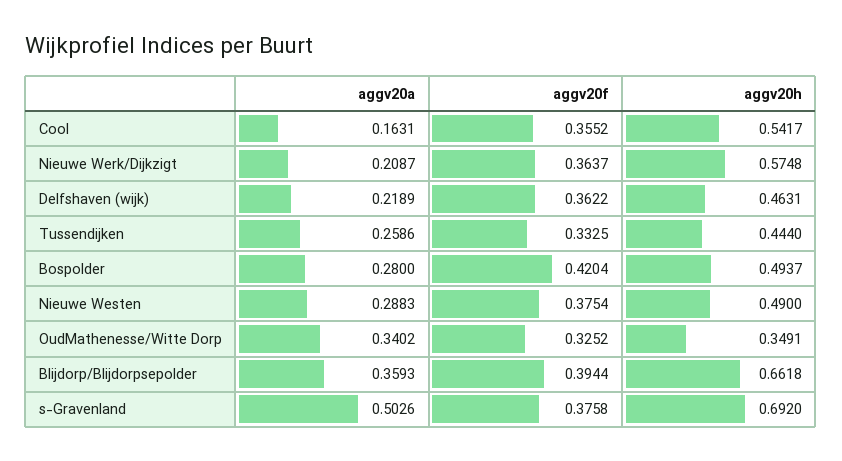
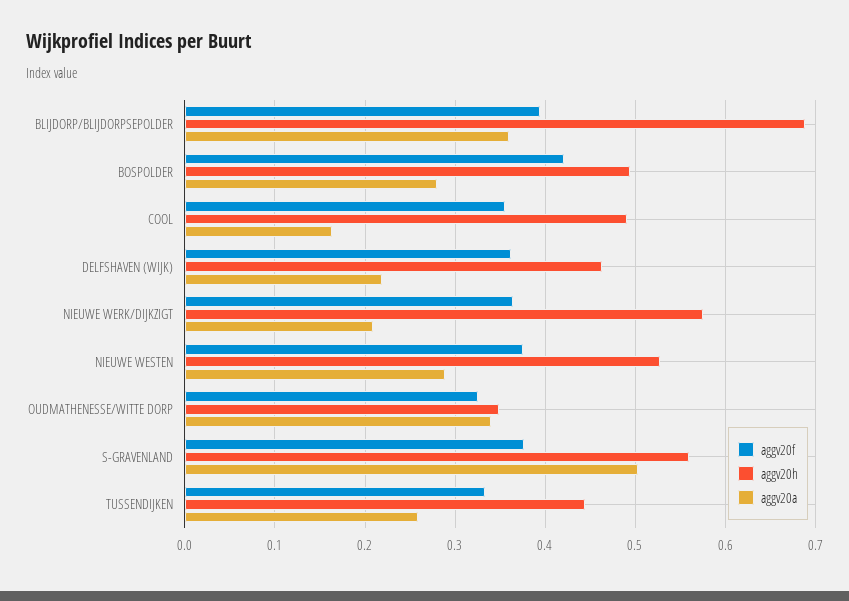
  {
    "aggv20a": {
      "Cool": 0.1631,
      "Nieuwe Werk/Dijkzigt": 0.2087,
      "Delfshaven (wijk)": 0.2189,
      "Tussendijken": 0.2586,
      "Bospolder": 0.28,
      "Nieuwe Westen": 0.2883,
      "OudMathenesse/Witte Dorp": 0.3402,
      "Blijdorp/Blijdorpsepolder": 0.3593,
      "s-Gravenland": 0.5026
    },
    "aggv20f": {
      "Cool": 0.3552,
      "Nieuwe Werk/Dijkzigt": 0.3637,
      "Delfshaven (wijk)": 0.3622,
      "Tussendijken": 0.3325,
      "Bospolder": 0.4204,
      "Nieuwe Westen": 0.3754,
      "OudMathenesse/Witte Dorp": 0.3252,
      "Blijdorp/Blijdorpsepolder": 0.3944,
      "s-Gravenland": 0.3758
    },
    "aggv20h": {
-     "Cool": 0.5417,
+     "Cool": 0.49,
      "Nieuwe Werk/Dijkzigt": 0.5748,
      "Delfshaven (wijk)": 0.4631,
      "Tussendijken": 0.444,
      "Bospolder": 0.4937,
-     "Nieuwe Westen": 0.49,
+     "Nieuwe Westen": 0.53,
      "OudMathenesse/Witte Dorp": 0.3491,
-     "Blijdorp/Blijdorpsepolder": 0.6618,
+     "Blijdorp/Blijdorpsepolder": 0.69,
-     "s-Gravenland": 0.692
+     "s-Gravenland": 0.56
    }
  }

